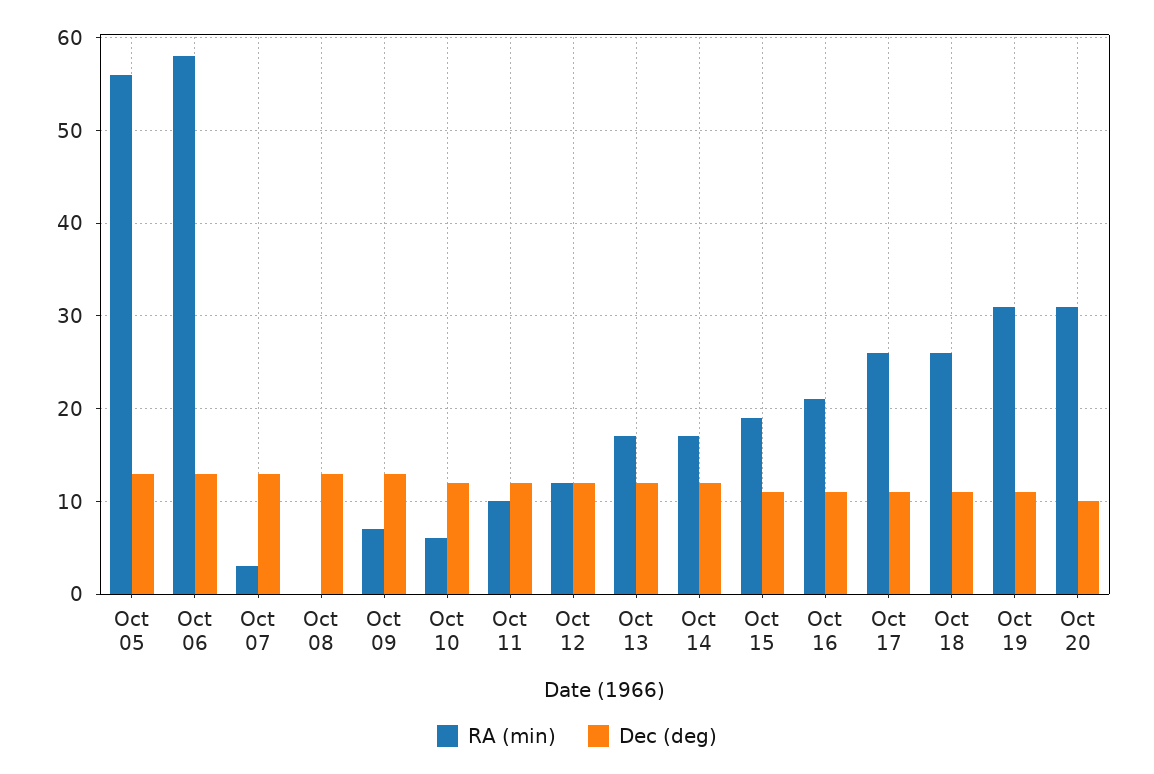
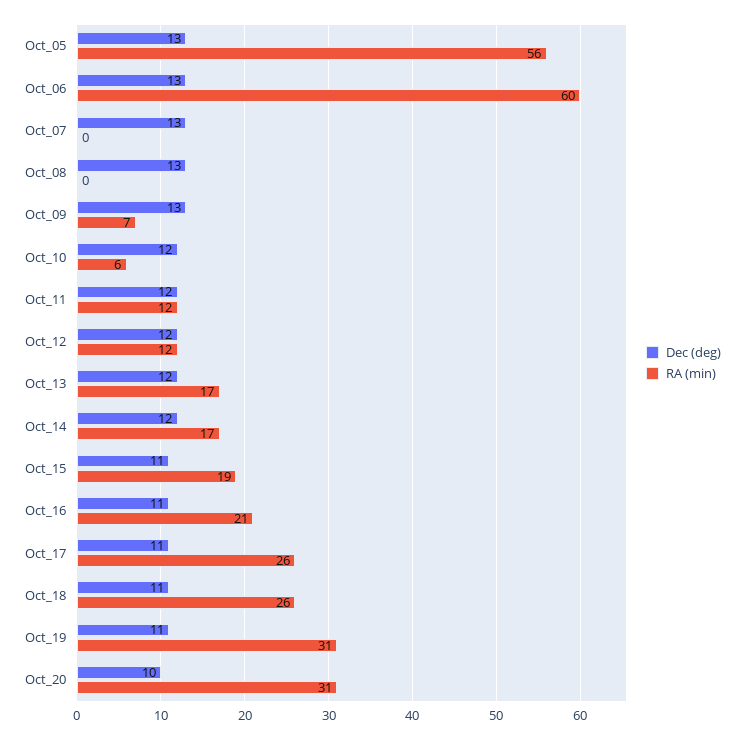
  {
    "RA (min)": {
      "Oct 05": 56,
-     "Oct 06": 58,
+     "Oct 06": 60,
-     "Oct 07": 3,
+     "Oct 07": 0,
      "Oct 08": 0,
      "Oct 09": 7,
      "Oct 10": 6,
-     "Oct 11": 10,
+     "Oct 11": 12,
      "Oct 12": 12,
      "Oct 13": 17,
      "Oct 14": 17,
      "Oct 15": 19,
      "Oct 16": 21,
      "Oct 17": 26,
      "Oct 18": 26,
      "Oct 19": 31,
      "Oct 20": 31
    },
    "Dec (deg)": {
      "Oct 05": 13,
      "Oct 06": 13,
      "Oct 07": 13,
      "Oct 08": 13,
      "Oct 09": 13,
      "Oct 10": 12,
      "Oct 11": 12,
      "Oct 12": 12,
      "Oct 13": 12,
      "Oct 14": 12,
      "Oct 15": 11,
      "Oct 16": 11,
      "Oct 17": 11,
      "Oct 18": 11,
      "Oct 19": 11,
      "Oct 20": 10
    }
  }

